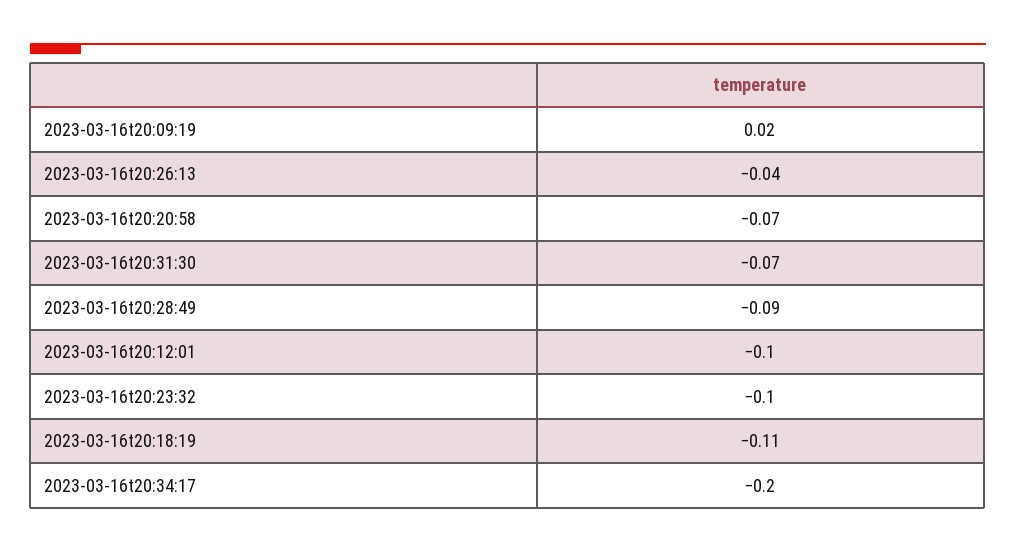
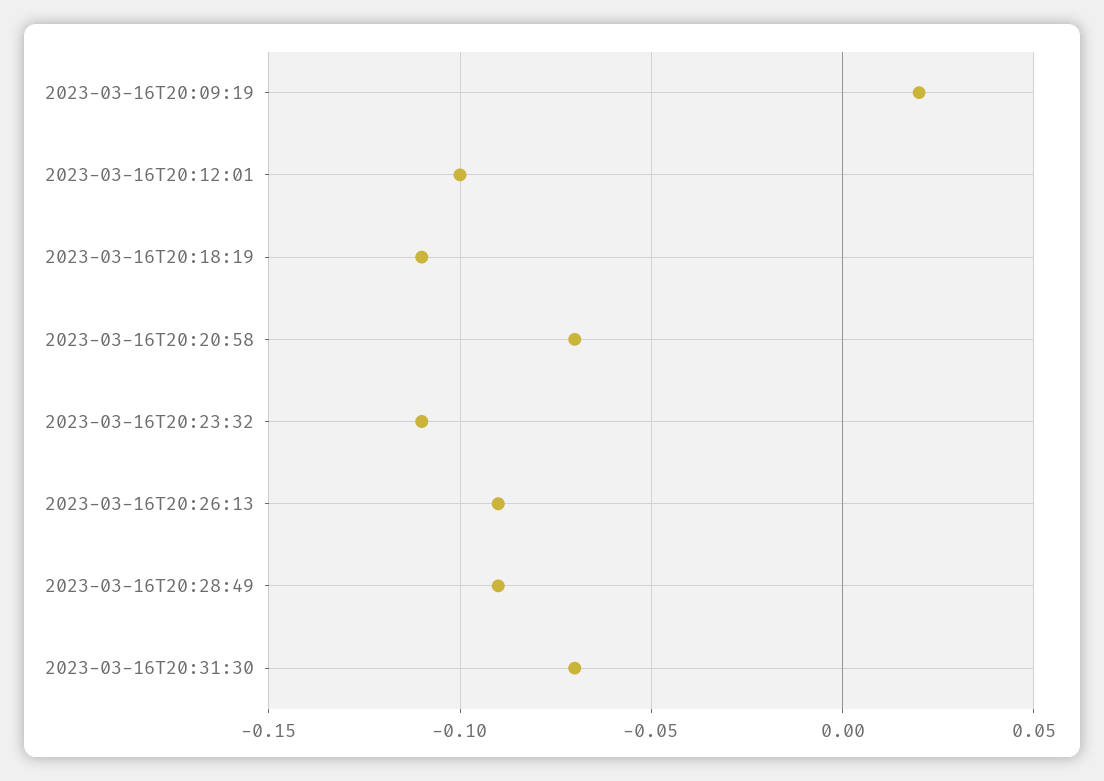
  {
    "2023-03-16t20:09:19": 0.02,
-   "2023-03-16t20:26:13": -0.04,
+   "2023-03-16t20:26:13": -0.09,
    "2023-03-16t20:20:58": -0.07,
    "2023-03-16t20:31:30": -0.07,
    "2023-03-16t20:28:49": -0.09,
    "2023-03-16t20:12:01": -0.1,
-   "2023-03-16t20:23:32": -0.1,
+   "2023-03-16t20:23:32": -0.11,
-   "2023-03-16t20:18:19": -0.11,
+   "2023-03-16t20:18:19": -0.11
-   "2023-03-16t20:34:17": -0.2
  }

